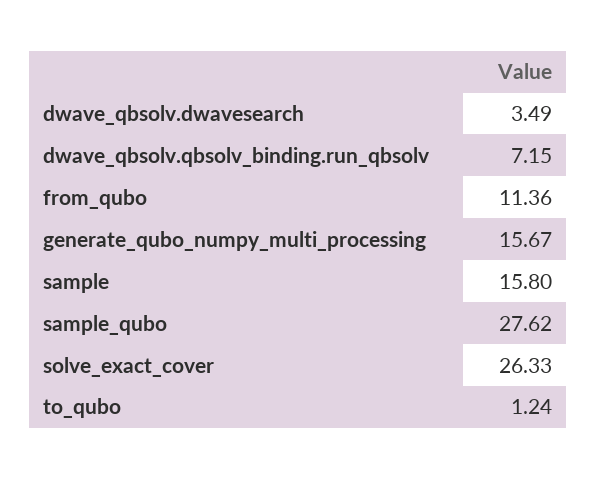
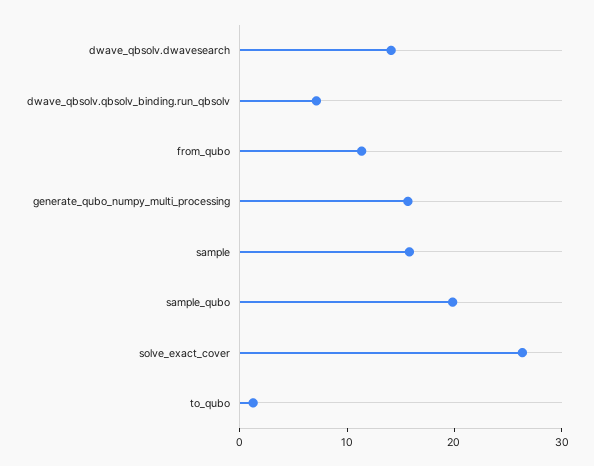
  {
-   "dwave_qbsolv.dwavesearch": 3.49,
+   "dwave_qbsolv.dwavesearch": 14,
    "dwave_qbsolv.qbsolv_binding.run_qbsolv": 7.15,
    "from_qubo": 11.36,
    "generate_qubo_numpy_multi_processing": 15.67,
    "sample": 15.8,
-   "sample_qubo": 27.62,
+   "sample_qubo": 20,
    "solve_exact_cover": 26.33,
    "to_qubo": 1.24
  }

